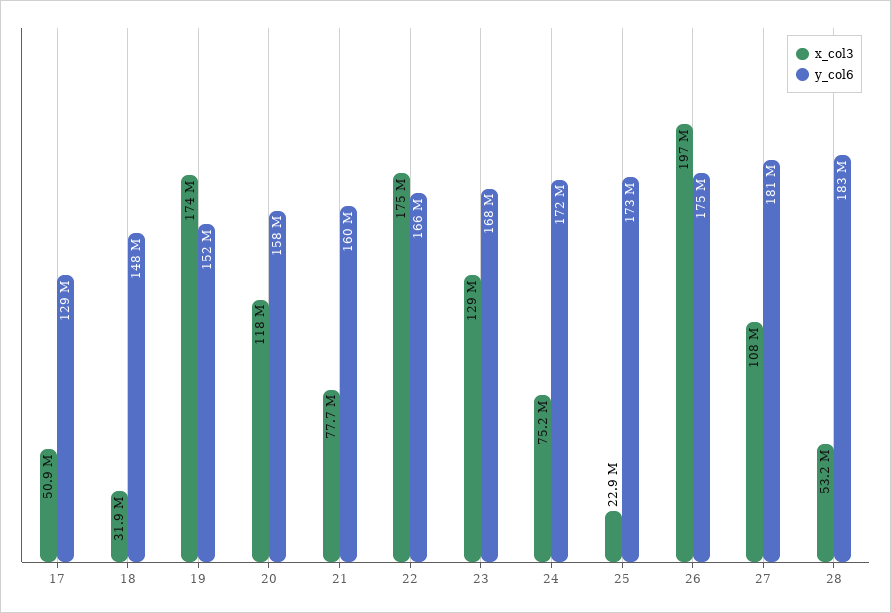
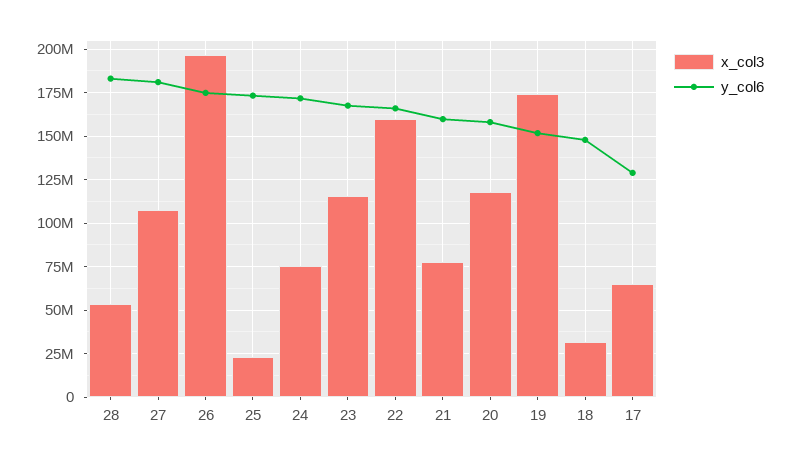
  {
    "x_col3": {
-     "17": 50900000,
+     "17": 65000000,
      "18": 31900000,
      "19": 174000000,
      "20": 118000000,
      "21": 77700000,
-     "22": 175000000,
+     "22": 160000000,
-     "23": 129000000,
+     "23": 115000000,
      "24": 75200000,
      "25": 22900000,
      "26": 197000000,
      "27": 108000000,
      "28": 53200000
    },
    "y_col6": {
      "17": 129000000,
      "18": 148000000,
      "19": 152000000,
      "20": 158000000,
      "21": 160000000,
      "22": 166000000,
      "23": 168000000,
      "24": 172000000,
      "25": 173000000,
      "26": 175000000,
      "27": 181000000,
      "28": 183000000
    }
  }

